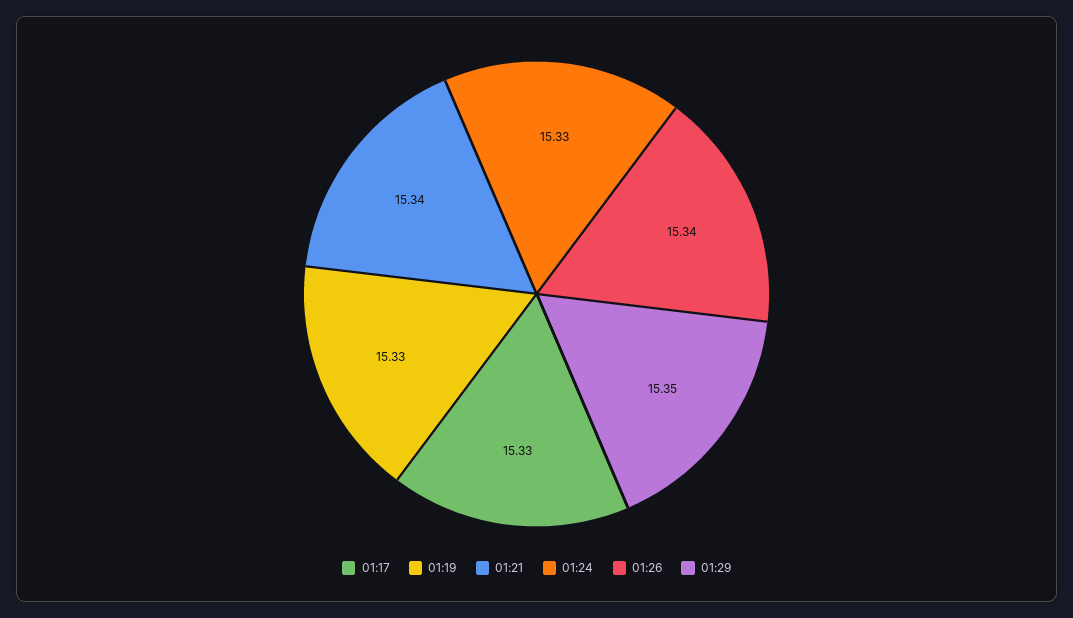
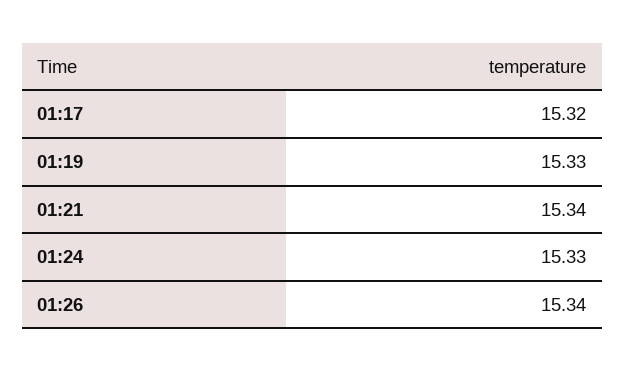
  {
-   "01:17": 15.33,
+   "01:17": 15.32,
    "01:19": 15.33,
    "01:21": 15.34,
    "01:24": 15.33,
-   "01:26": 15.34,
+   "01:26": 15.34
-   "01:29": 15.35
  }

